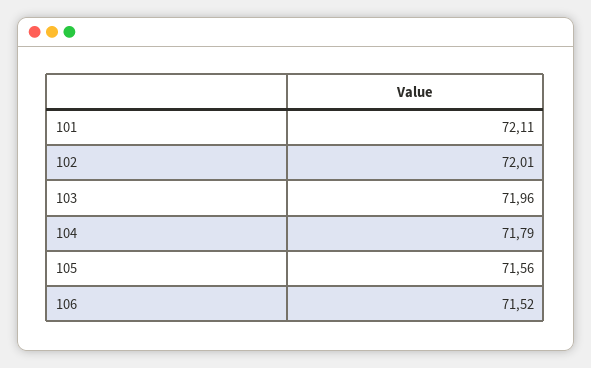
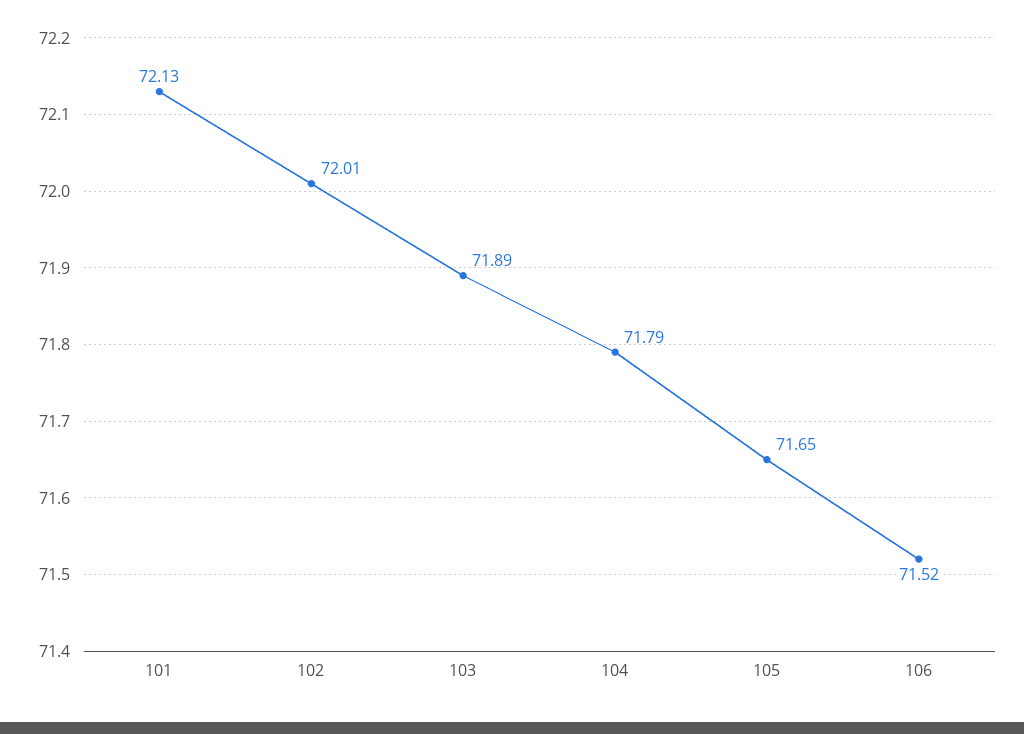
  {
-   "101": 72.11,
+   "101": 72.13,
    "102": 72.01,
-   "103": 71.96,
+   "103": 71.89,
    "104": 71.79,
-   "105": 71.56,
+   "105": 71.65,
    "106": 71.52
  }

